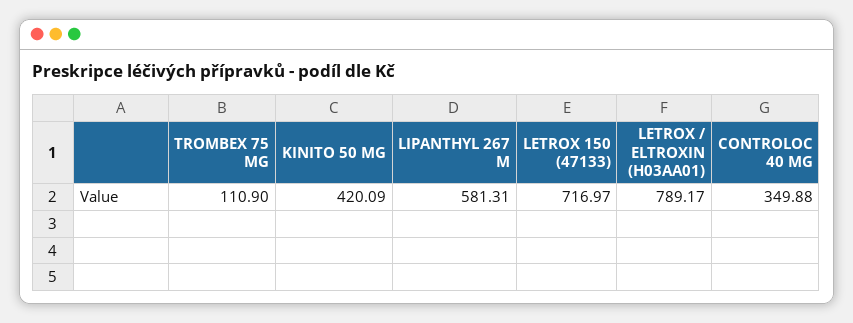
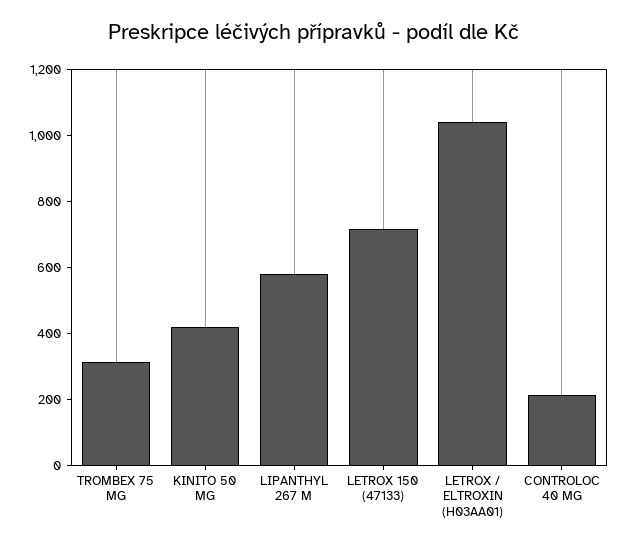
  {
-   "TROMBEX 75 MG": 110.9,
+   "TROMBEX 75 MG": 300,
    "KINITO 50 MG": 420.09,
    "LIPANTHYL 267 M": 581.31,
    "LETROX 150 (47133)": 716.97,
-   "LETROX / ELTROXIN (H03AA01)": 789.17,
+   "LETROX / ELTROXIN (H03AA01)": 1050,
-   "CONTROLOC 40 MG": 349.88
+   "CONTROLOC 40 MG": 200
  }

